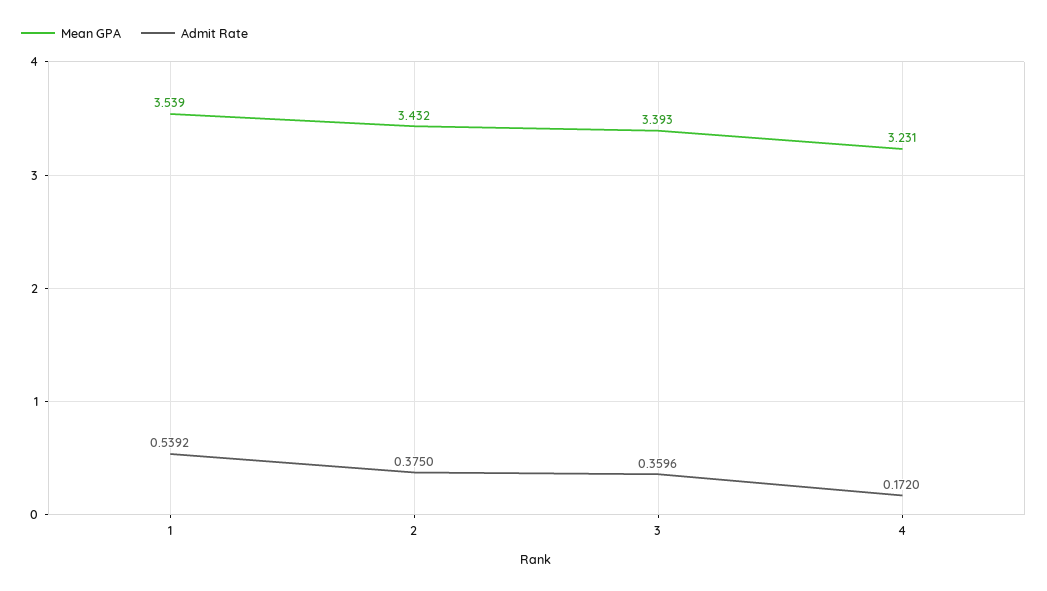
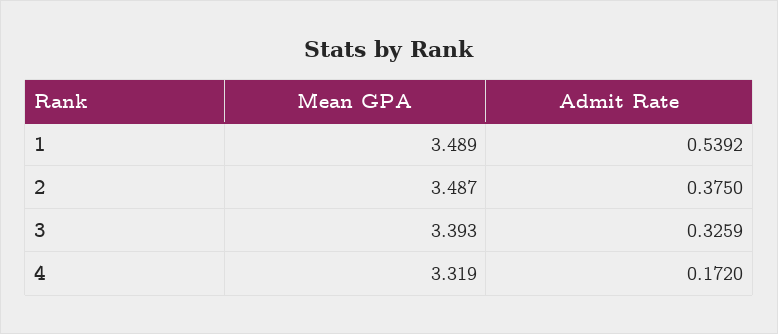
  {
    "Mean GPA": {
-     "1": 3.539,
+     "1": 3.489,
-     "2": 3.432,
+     "2": 3.487,
      "3": 3.393,
-     "4": 3.231
+     "4": 3.319
    },
    "Admit Rate": {
      "1": 0.5392,
      "2": 0.375,
-     "3": 0.3596,
+     "3": 0.3259,
      "4": 0.172
    }
  }

